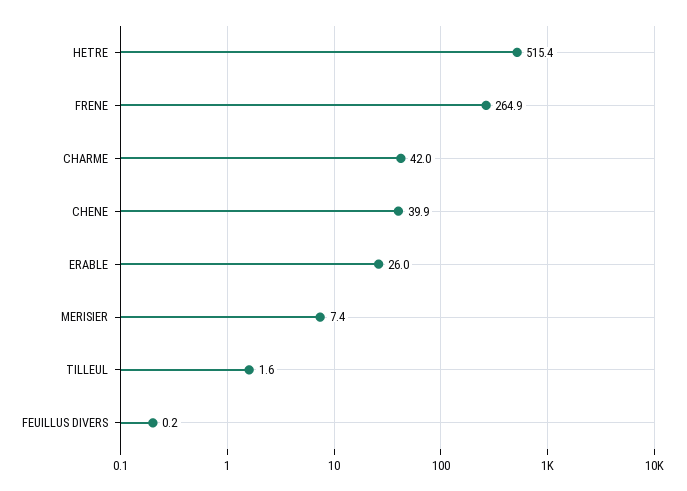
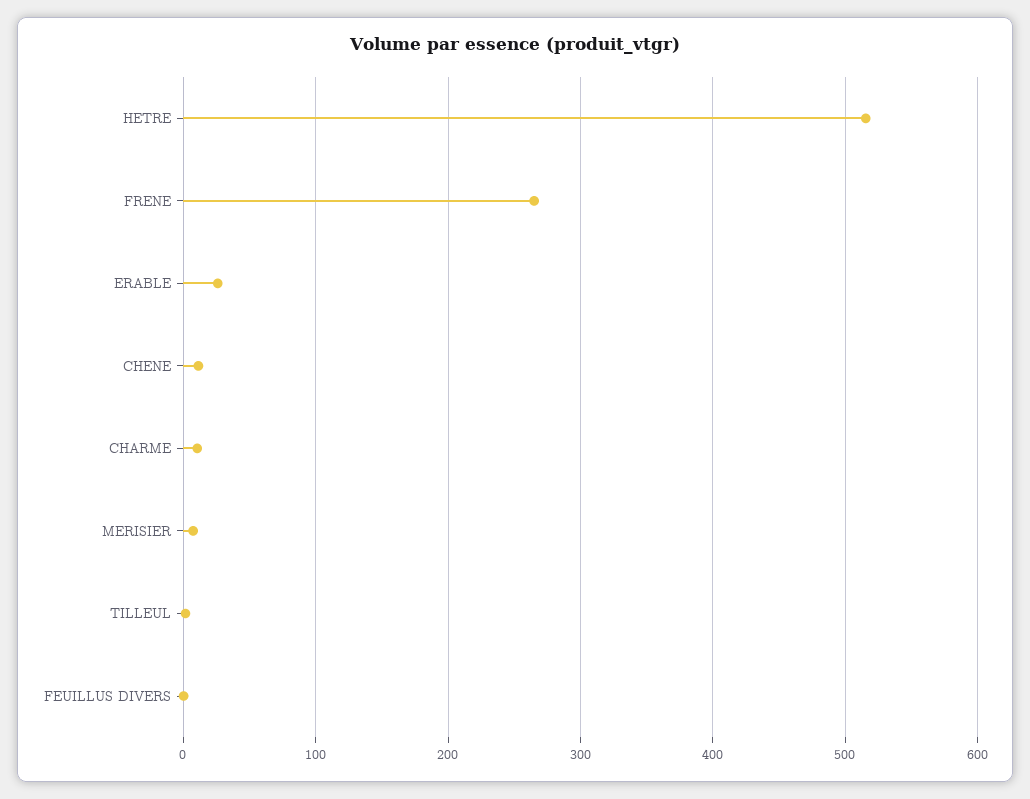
  {
    "HETRE": 515.4,
    "FRENE": 264.9,
-   "CHARME": 42,
+   "CHARME": 10,
-   "CHENE": 39.9,
+   "CHENE": 10,
    "ERABLE": 26,
    "MERISIER": 7.4,
    "TILLEUL": 1.6,
    "FEUILLUS DIVERS": 0.2
  }

